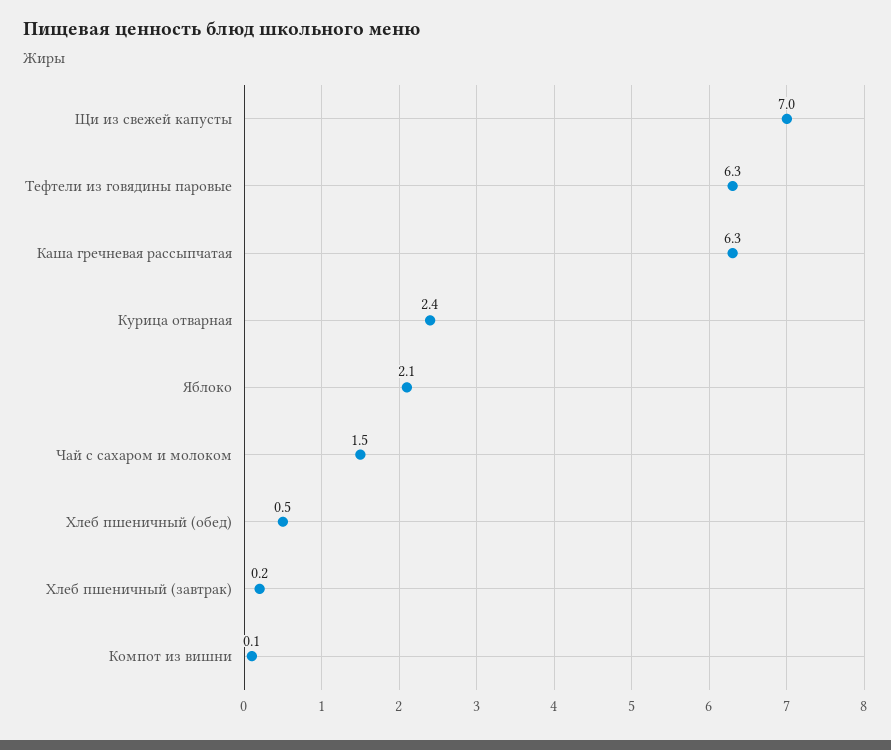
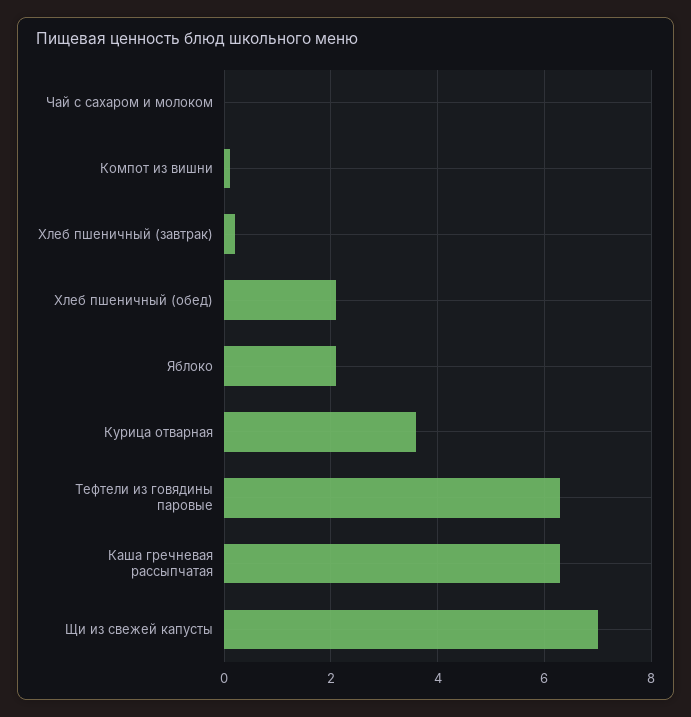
  {
    "Щи из свежей капусты": 7,
    "Тефтели из говядины паровые": 6.3,
    "Каша гречневая рассыпчатая": 6.3,
-   "Курица отварная": 2.4,
+   "Курица отварная": 3.5,
    "Яблоко": 2.1,
-   "Чай с сахаром и молоком": 1.5,
+   "Чай с сахаром и молоком": 0,
-   "Хлеб пшеничный (обед)": 0.5,
+   "Хлеб пшеничный (обед)": 2,
    "Хлеб пшеничный (завтрак)": 0.2,
    "Компот из вишни": 0.1
  }

